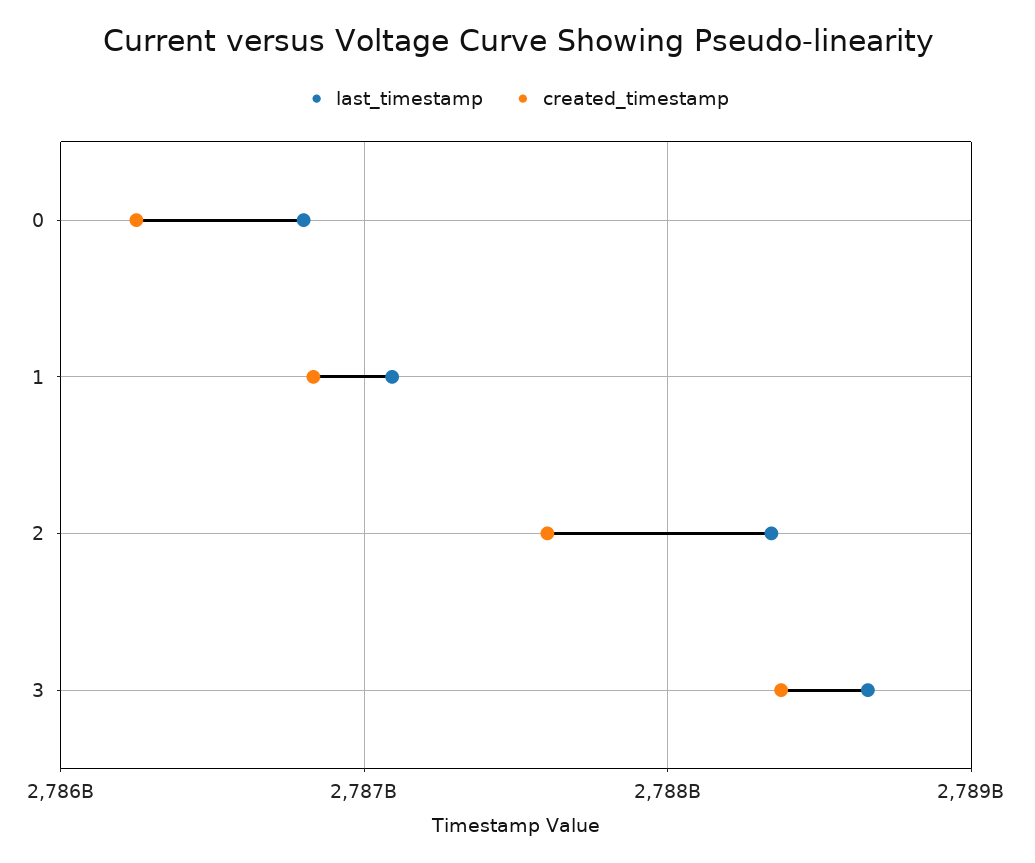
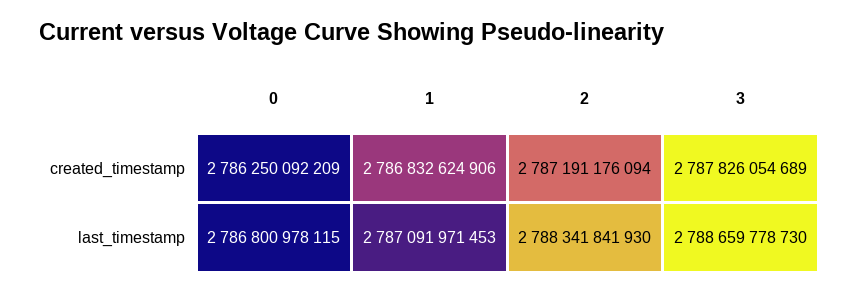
  {
    "last_timestamp": {
      "0": 2786800978115,
      "1": 2787091971453,
      "2": 2788341841930,
      "3": 2788659778730
    },
    "created_timestamp": {
      "0": 2786250092209,
      "1": 2786832624906,
-     "2": 2787600000000,
+     "2": 2787191176094,
-     "3": 2788400000000
+     "3": 2787826054689
    }
  }

